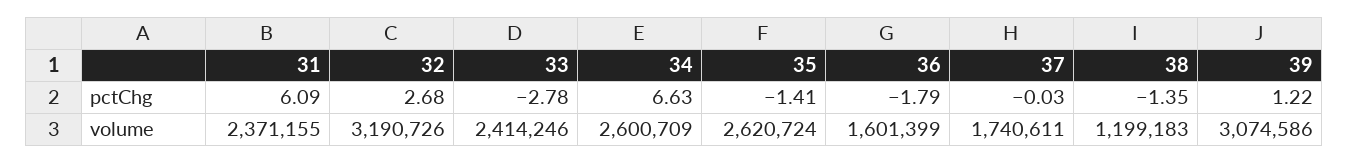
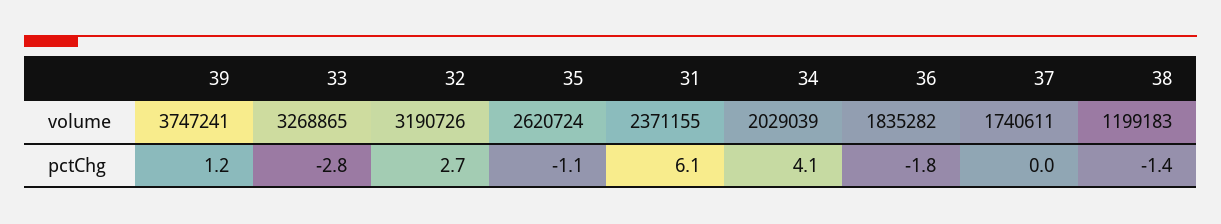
  {
    "31": {
      "pctChg": 6.09,
      "volume": 2371155
    },
    "32": {
      "pctChg": 2.68,
      "volume": 3190726
    },
    "33": {
      "pctChg": -2.78,
-     "volume": 2414246
+     "volume": 3268865
    },
    "34": {
-     "pctChg": 6.63,
+     "pctChg": 4.1,
-     "volume": 2600709
+     "volume": 2029039
    },
    "35": {
-     "pctChg": -1.41,
+     "pctChg": -1.1,
      "volume": 2620724
    },
    "36": {
      "pctChg": -1.79,
-     "volume": 1601399
+     "volume": 1835282
    },
    "37": {
      "pctChg": -0.03,
      "volume": 1740611
    },
    "38": {
      "pctChg": -1.35,
      "volume": 1199183
    },
    "39": {
      "pctChg": 1.22,
-     "volume": 3074586
+     "volume": 3747241
    }
  }

